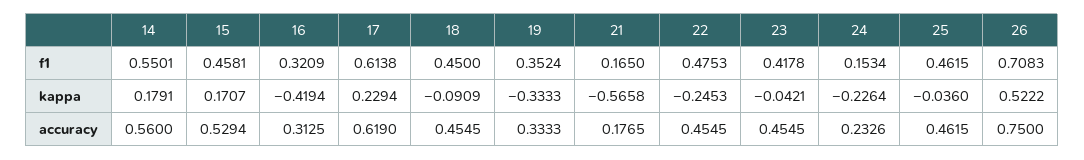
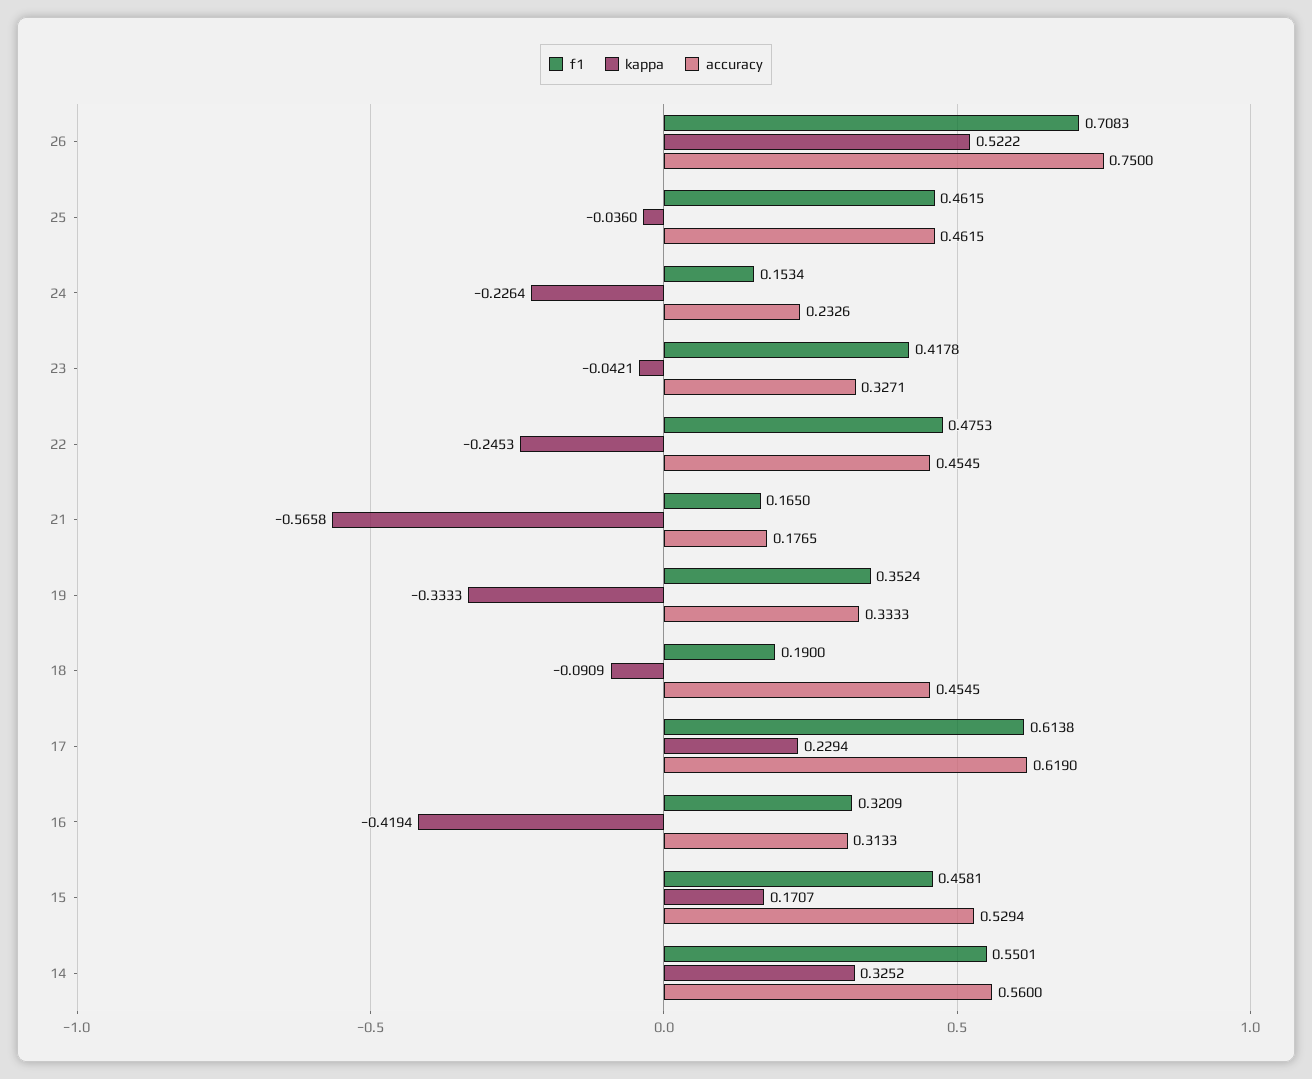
  {
    "f1": {
      "14": 0.5501,
      "15": 0.4581,
      "16": 0.3209,
      "17": 0.6138,
-     "18": 0.45,
+     "18": 0.19,
      "19": 0.3524,
      "21": 0.165,
      "22": 0.4753,
      "23": 0.4178,
      "24": 0.1534,
      "25": 0.4615,
      "26": 0.7083
    },
    "kappa": {
-     "14": 0.1791,
+     "14": 0.3252,
      "15": 0.1707,
      "16": -0.4194,
      "17": 0.2294,
      "18": -0.0909,
      "19": -0.3333,
      "21": -0.5658,
      "22": -0.2453,
      "23": -0.0421,
      "24": -0.2264,
      "25": -0.036,
      "26": 0.5222
    },
    "accuracy": {
      "14": 0.56,
      "15": 0.5294,
-     "16": 0.3125,
+     "16": 0.3133,
      "17": 0.619,
      "18": 0.4545,
      "19": 0.3333,
      "21": 0.1765,
      "22": 0.4545,
-     "23": 0.4545,
+     "23": 0.3271,
      "24": 0.2326,
      "25": 0.4615,
      "26": 0.75
    }
  }

